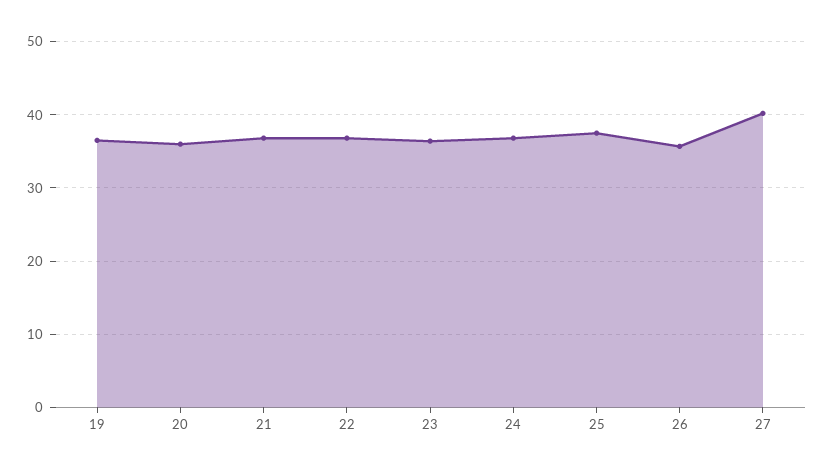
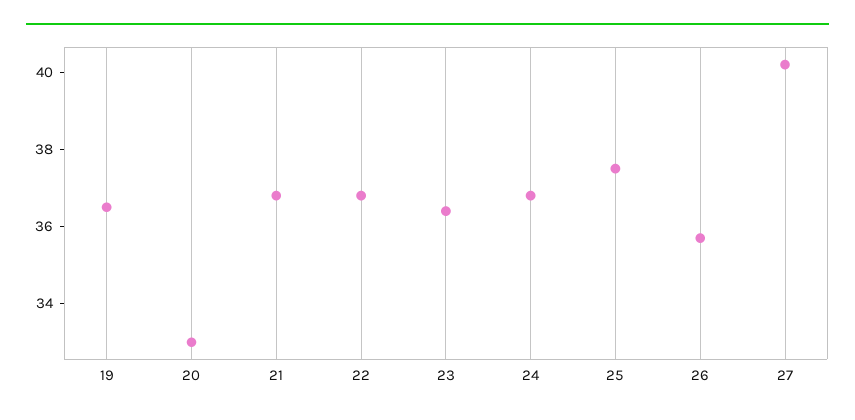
  {
    "19": 36.5,
-   "20": 36,
+   "20": 33,
    "21": 37,
    "22": 37,
    "23": 36.5,
    "24": 37,
    "25": 37.5,
    "26": 35.5,
    "27": 40
  }

